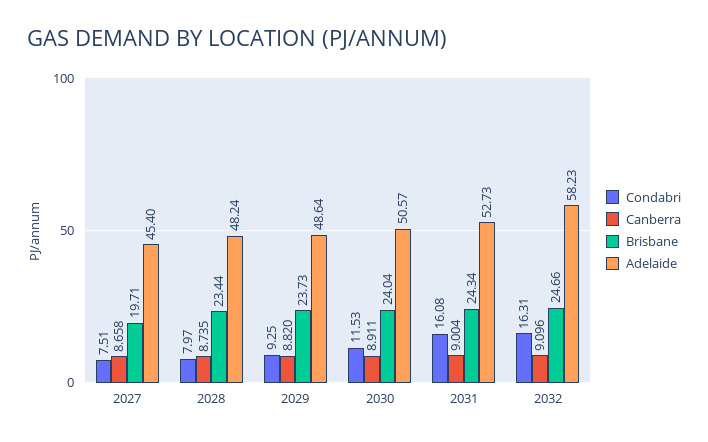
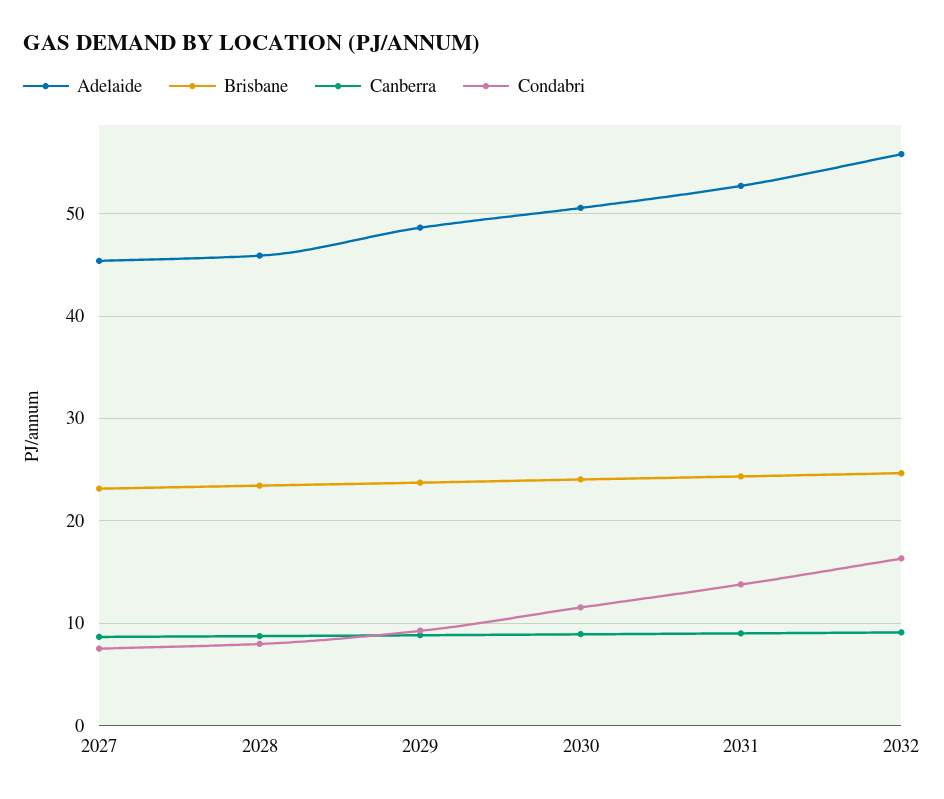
  {
    "Condabri": {
      "2027": 7.51,
      "2028": 7.97,
      "2029": 9.25,
      "2030": 11.53,
-     "2031": 16.08,
+     "2031": 14,
      "2032": 16.31
    },
    "Canberra": {
      "2027": 8.658,
      "2028": 8.735,
      "2029": 8.82,
      "2030": 8.911,
      "2031": 9.004,
      "2032": 9.096
    },
    "Brisbane": {
-     "2027": 19.71,
+     "2027": 23,
      "2028": 23.44,
      "2029": 23.73,
      "2030": 24.04,
      "2031": 24.34,
      "2032": 24.66
    },
    "Adelaide": {
      "2027": 45.4,
-     "2028": 48.24,
+     "2028": 46,
      "2029": 48.64,
      "2030": 50.57,
      "2031": 52.73,
-     "2032": 58.23
+     "2032": 56
    }
  }

